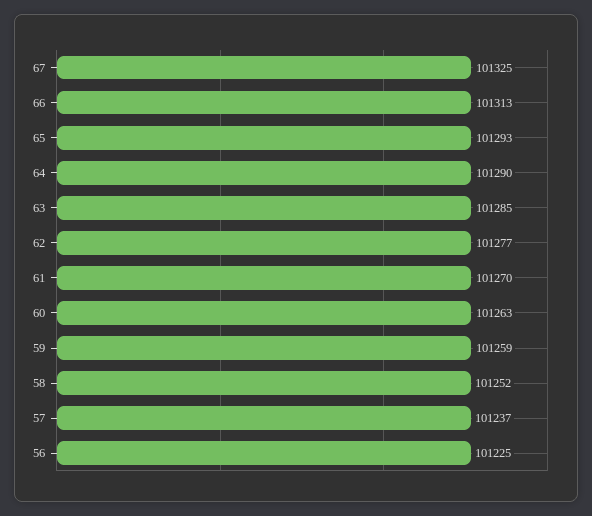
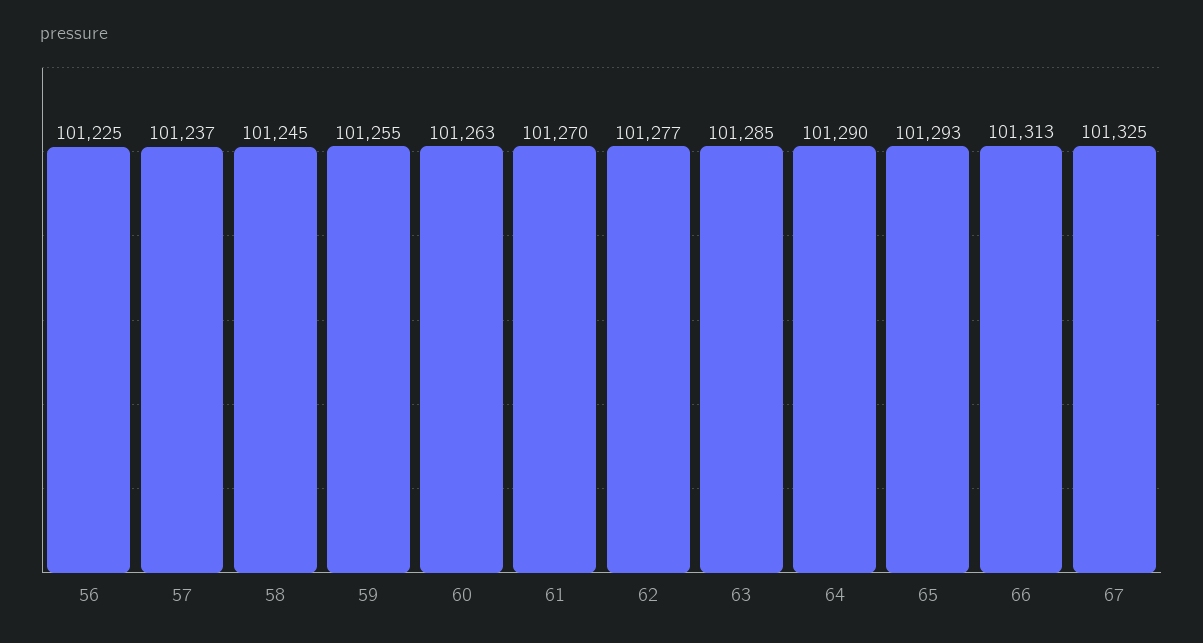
  {
    "67": 101325,
    "66": 101313,
    "65": 101293,
    "64": 101290,
    "63": 101285,
    "62": 101277,
    "61": 101270,
    "60": 101263,
-   "59": 101259,
+   "59": 101255,
-   "58": 101252,
+   "58": 101245,
    "57": 101237,
    "56": 101225
  }

